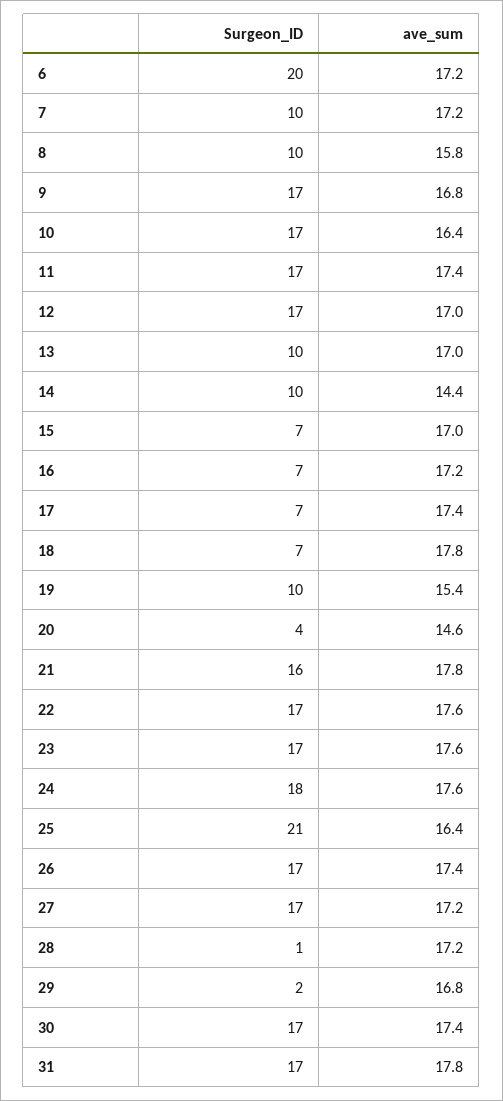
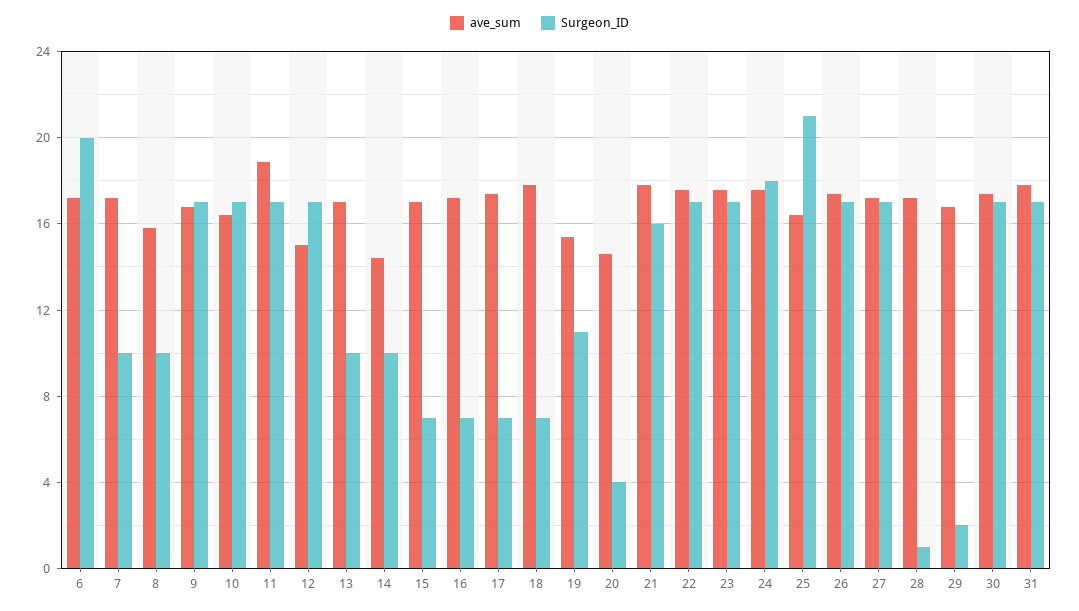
  {
    "Surgeon_ID": {
      "6": 20,
      "7": 10,
      "8": 10,
      "9": 17,
      "10": 17,
      "11": 17,
      "12": 17,
      "13": 10,
      "14": 10,
      "15": 7,
      "16": 7,
      "17": 7,
      "18": 7,
-     "19": 10,
+     "19": 11,
      "20": 4,
      "21": 16,
      "22": 17,
      "23": 17,
      "24": 18,
      "25": 21,
      "26": 17,
      "27": 17,
      "28": 1,
      "29": 2,
      "30": 17,
      "31": 17
    },
    "ave_sum": {
      "6": 17.2,
      "7": 17.2,
      "8": 15.8,
      "9": 16.8,
      "10": 16.4,
-     "11": 17.4,
+     "11": 19,
-     "12": 17,
+     "12": 15,
      "13": 17,
      "14": 14.4,
      "15": 17,
      "16": 17.2,
      "17": 17.4,
      "18": 17.8,
      "19": 15.4,
      "20": 14.6,
      "21": 17.8,
      "22": 17.6,
      "23": 17.6,
      "24": 17.6,
      "25": 16.4,
      "26": 17.4,
      "27": 17.2,
      "28": 17.2,
      "29": 16.8,
      "30": 17.4,
      "31": 17.8
    }
  }

